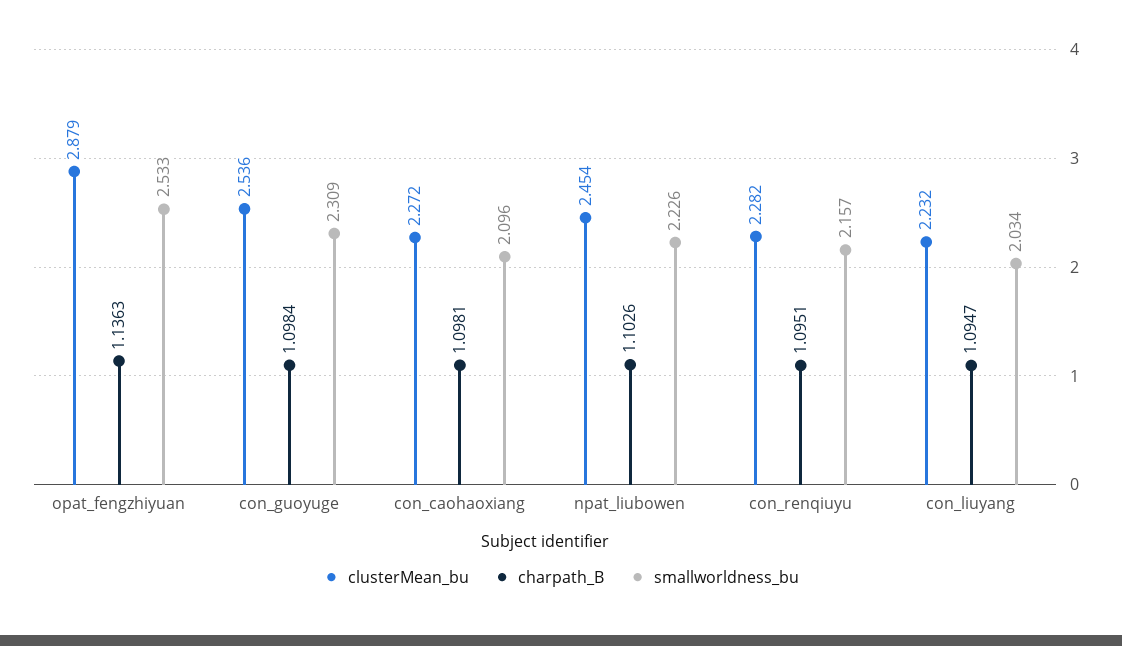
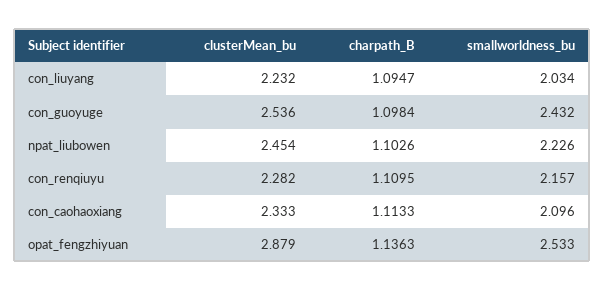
  {
    "clusterMean_bu": {
      "opat_fengzhiyuan": 2.879,
      "con_guoyuge": 2.536,
-     "con_caohaoxiang": 2.272,
+     "con_caohaoxiang": 2.333,
      "npat_liubowen": 2.454,
      "con_renqiuyu": 2.282,
      "con_liuyang": 2.232
    },
    "charpath_B": {
      "opat_fengzhiyuan": 1.1363,
      "con_guoyuge": 1.0984,
-     "con_caohaoxiang": 1.0981,
+     "con_caohaoxiang": 1.1133,
      "npat_liubowen": 1.1026,
-     "con_renqiuyu": 1.0951,
+     "con_renqiuyu": 1.1095,
      "con_liuyang": 1.0947
    },
    "smallworldness_bu": {
      "opat_fengzhiyuan": 2.533,
-     "con_guoyuge": 2.309,
+     "con_guoyuge": 2.432,
      "con_caohaoxiang": 2.096,
      "npat_liubowen": 2.226,
      "con_renqiuyu": 2.157,
      "con_liuyang": 2.034
    }
  }

